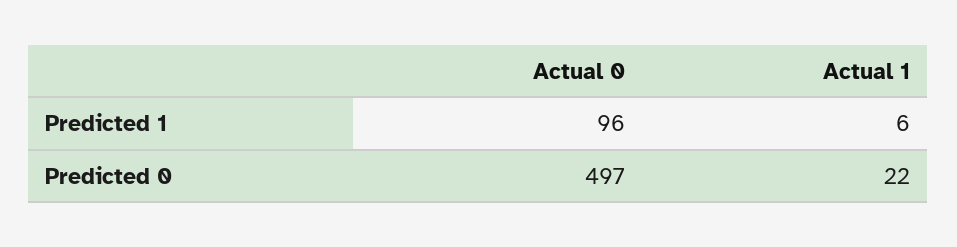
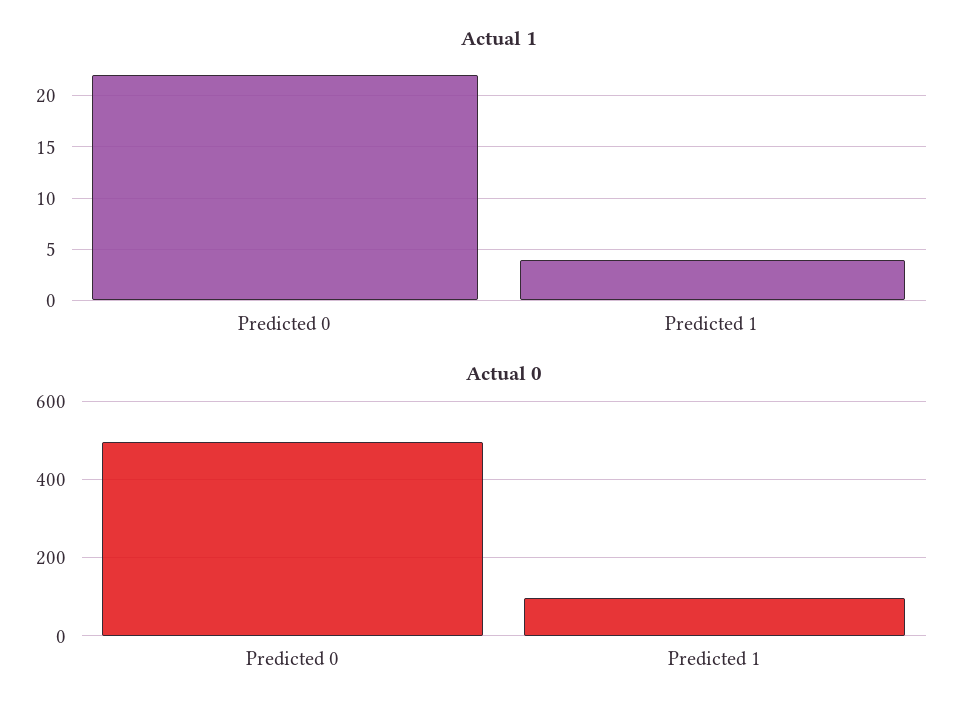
  {
    "Actual 0": {
      "Predicted 1": 96,
      "Predicted 0": 497
    },
    "Actual 1": {
-     "Predicted 1": 6,
+     "Predicted 1": 4,
      "Predicted 0": 22
    }
  }

